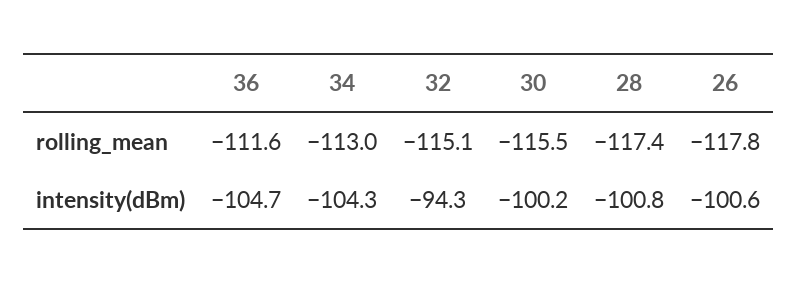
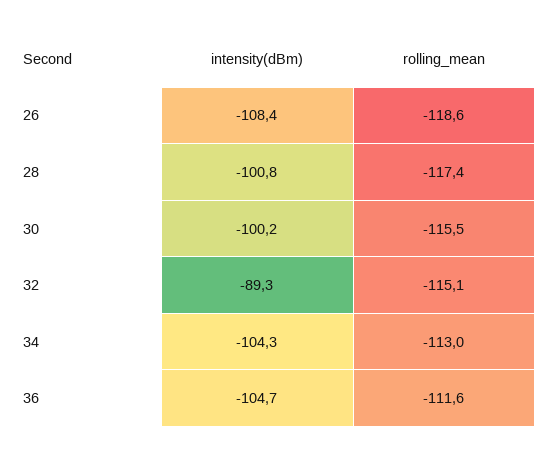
  {
    "36": {
      "rolling_mean": -111.6,
      "intensity(dBm)": -104.7
    },
    "34": {
      "rolling_mean": -113,
      "intensity(dBm)": -104.3
    },
    "32": {
      "rolling_mean": -115.1,
-     "intensity(dBm)": -94.3
+     "intensity(dBm)": -89.3
    },
    "30": {
      "rolling_mean": -115.5,
      "intensity(dBm)": -100.2
    },
    "28": {
      "rolling_mean": -117.4,
      "intensity(dBm)": -100.8
    },
    "26": {
-     "rolling_mean": -117.8,
+     "rolling_mean": -118.6,
-     "intensity(dBm)": -100.6
+     "intensity(dBm)": -108.4
    }
  }

